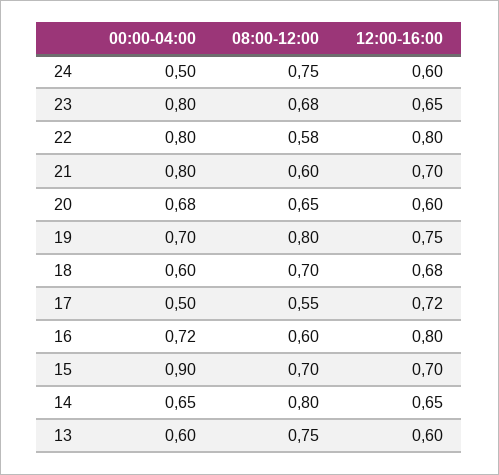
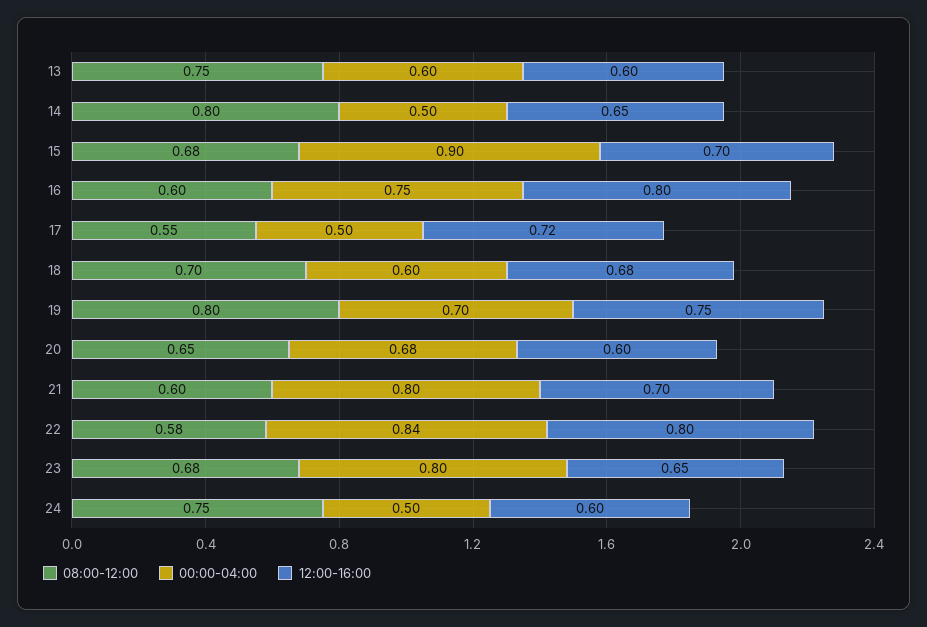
  {
    "00:00-04:00": {
      "24": 0.5,
      "23": 0.8,
-     "22": 0.8,
+     "22": 0.84,
      "21": 0.8,
      "20": 0.68,
      "19": 0.7,
      "18": 0.6,
      "17": 0.5,
-     "16": 0.72,
+     "16": 0.75,
      "15": 0.9,
-     "14": 0.65,
+     "14": 0.5,
      "13": 0.6
    },
    "08:00-12:00": {
      "24": 0.75,
      "23": 0.68,
      "22": 0.58,
      "21": 0.6,
      "20": 0.65,
      "19": 0.8,
      "18": 0.7,
      "17": 0.55,
      "16": 0.6,
-     "15": 0.7,
+     "15": 0.68,
      "14": 0.8,
      "13": 0.75
    },
    "12:00-16:00": {
      "24": 0.6,
      "23": 0.65,
      "22": 0.8,
      "21": 0.7,
      "20": 0.6,
      "19": 0.75,
      "18": 0.68,
      "17": 0.72,
      "16": 0.8,
      "15": 0.7,
      "14": 0.65,
      "13": 0.6
    }
  }

